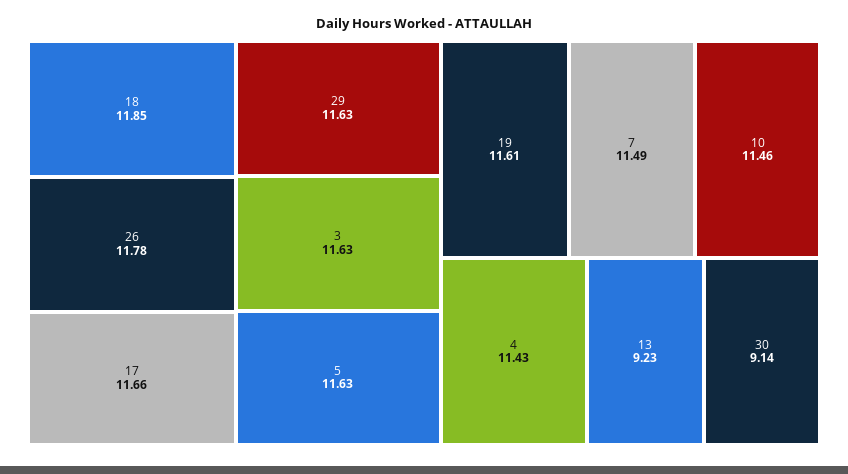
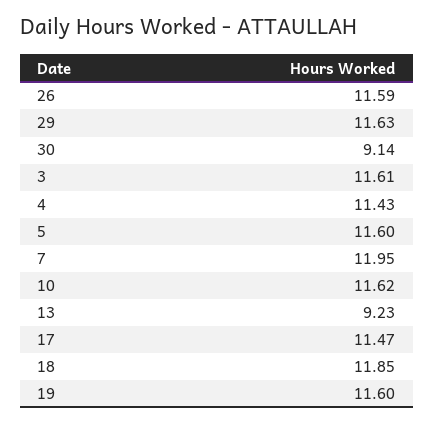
  {
    "18": 11.85,
-   "26": 11.78,
+   "26": 11.59,
-   "17": 11.66,
+   "17": 11.47,
    "29": 11.63,
-   "3": 11.63,
+   "3": 11.61,
-   "5": 11.63,
+   "5": 11.6,
-   "19": 11.61,
+   "19": 11.6,
-   "7": 11.49,
+   "7": 11.95,
-   "10": 11.46,
+   "10": 11.62,
    "4": 11.43,
    "13": 9.23,
    "30": 9.14
  }

